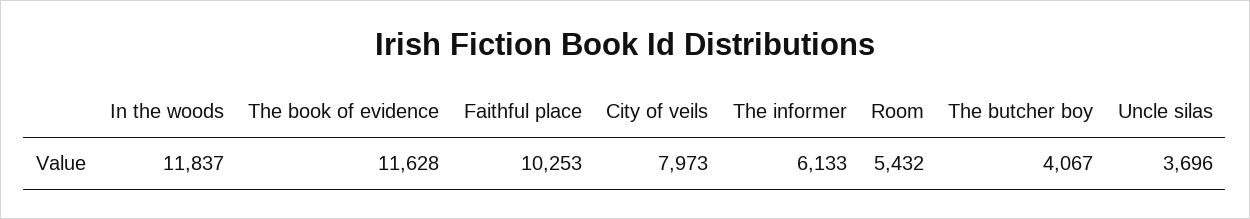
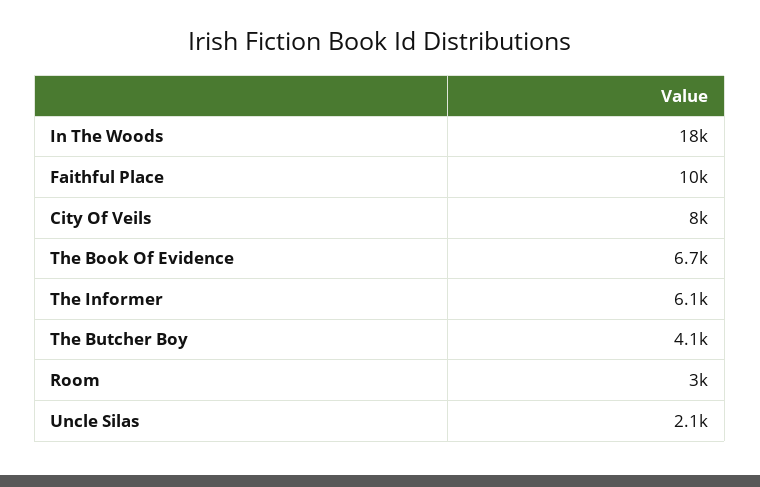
  {
-   "In the woods": 11837,
+   "In the woods": 18000,
-   "The book of evidence": 11628,
+   "The book of evidence": 6700,
    "Faithful place": 10253,
    "City of veils": 7973,
    "The informer": 6133,
-   "Room": 5432,
+   "Room": 3000,
    "The butcher boy": 4067,
-   "Uncle silas": 3696
+   "Uncle silas": 2100
  }

